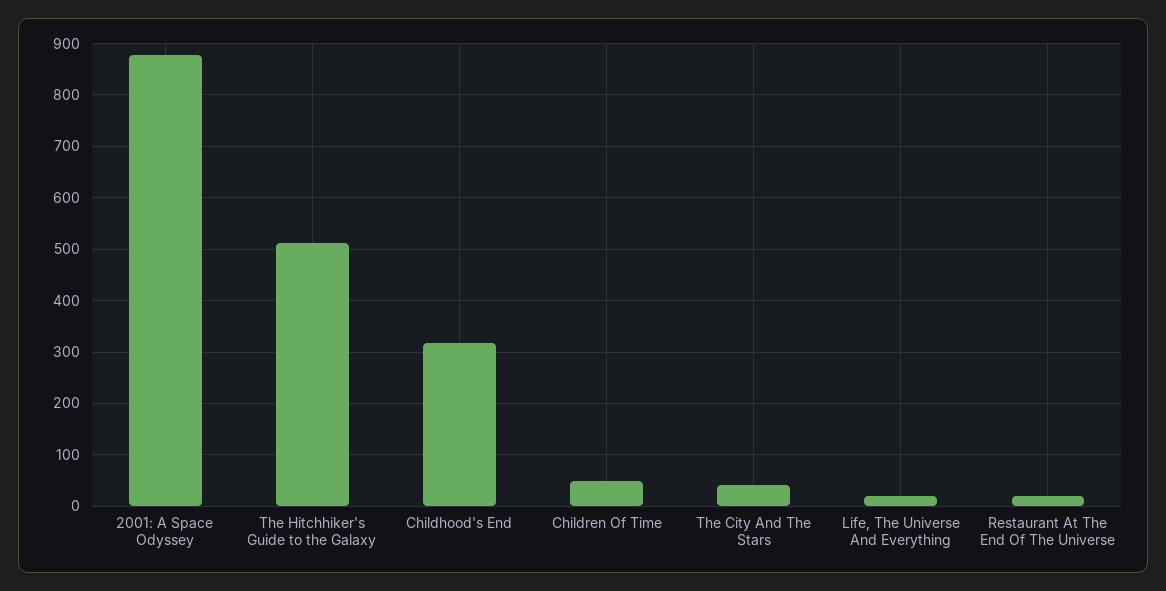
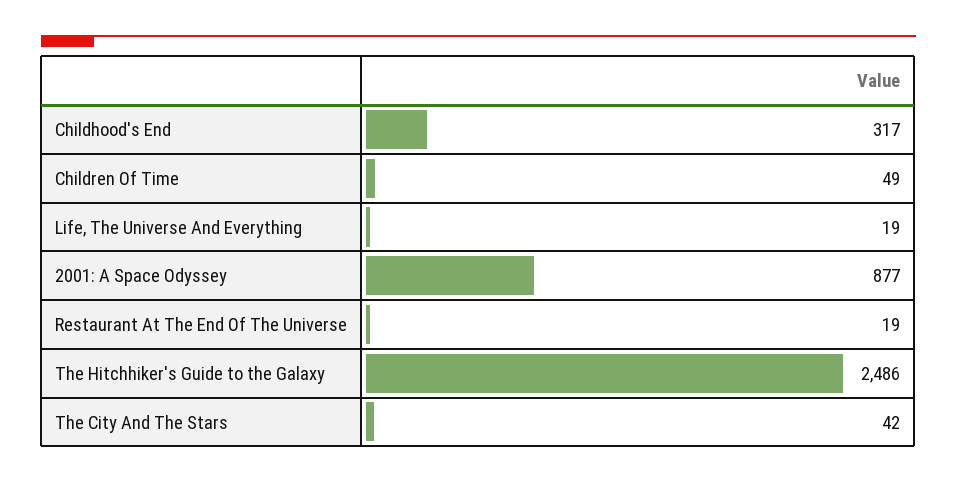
  {
    "2001: A Space Odyssey": 877,
-   "The Hitchhiker's Guide to the Galaxy": 520,
+   "The Hitchhiker's Guide to the Galaxy": 2486,
    "Childhood's End": 317,
    "Children Of Time": 49,
    "The City And The Stars": 42,
    "Life, The Universe And Everything": 19,
    "Restaurant At The End Of The Universe": 19
  }

